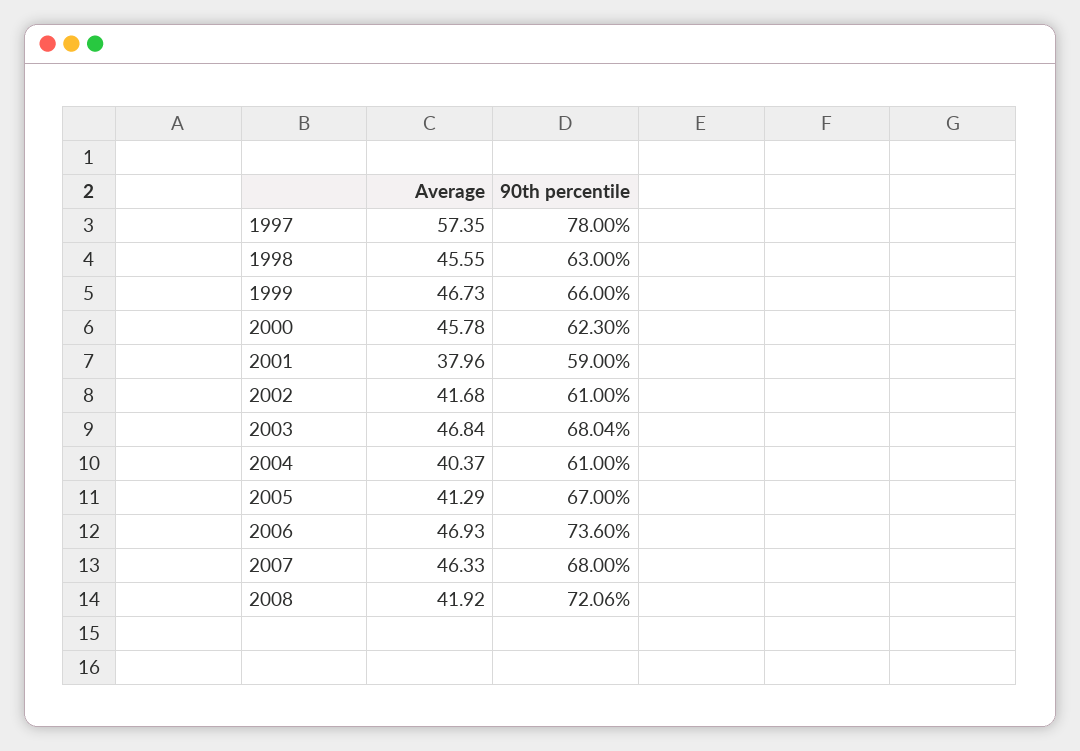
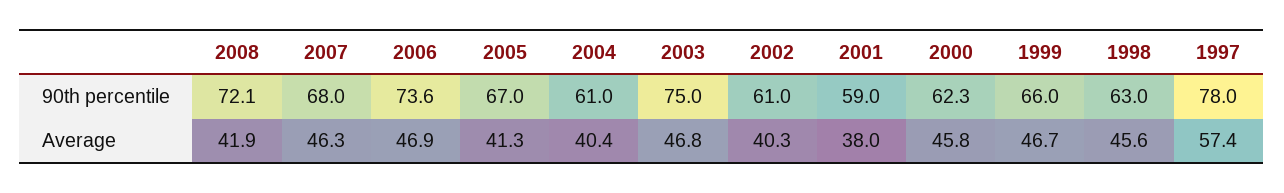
  {
    "Average": {
      "1997": 57.35,
      "1998": 45.55,
      "1999": 46.73,
      "2000": 45.78,
      "2001": 37.96,
-     "2002": 41.68,
+     "2002": 40.3,
      "2003": 46.84,
      "2004": 40.37,
      "2005": 41.29,
      "2006": 46.93,
      "2007": 46.33,
      "2008": 41.92
    },
    "90th percentile": {
      "1997": 78,
      "1998": 63,
      "1999": 66,
      "2000": 62.3,
      "2001": 59,
      "2002": 61,
-     "2003": 68.04,
+     "2003": 75,
      "2004": 61,
      "2005": 67,
      "2006": 73.6,
      "2007": 68,
      "2008": 72.06
    }
  }

